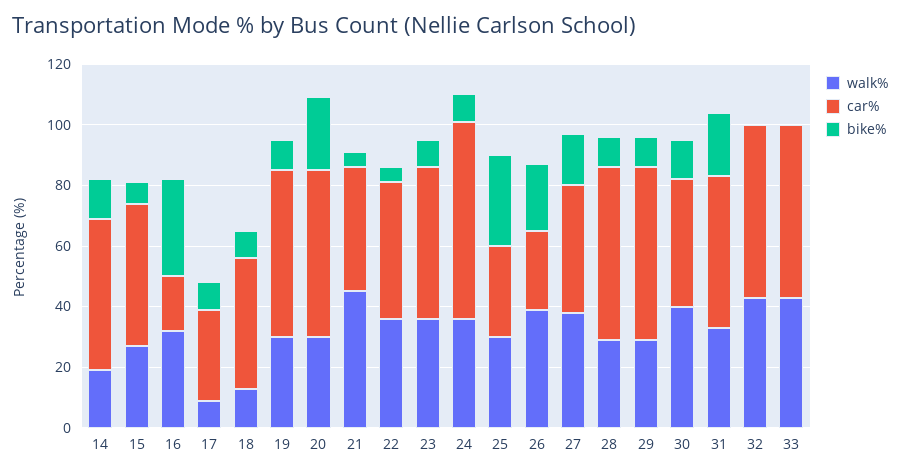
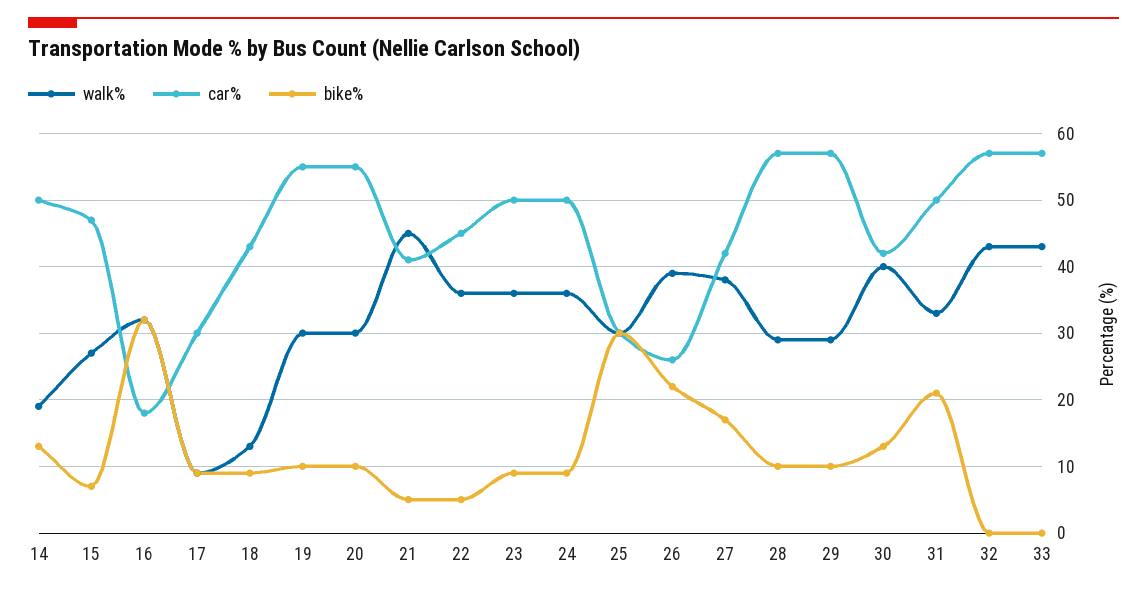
  {
    "walk%": {
      "14": 19,
      "15": 27,
      "16": 32,
      "17": 9,
      "18": 13,
      "19": 30,
      "20": 30,
      "21": 45,
      "22": 36,
      "23": 36,
      "24": 36,
      "25": 30,
      "26": 39,
      "27": 38,
      "28": 29,
      "29": 29,
      "30": 40,
      "31": 33,
      "32": 43,
      "33": 43
    },
    "car%": {
      "14": 50,
      "15": 47,
      "16": 18,
      "17": 30,
      "18": 43,
      "19": 55,
      "20": 55,
      "21": 41,
      "22": 45,
      "23": 50,
-     "24": 65,
+     "24": 50,
      "25": 30,
      "26": 26,
      "27": 42,
      "28": 57,
      "29": 57,
      "30": 42,
      "31": 50,
      "32": 57,
      "33": 57
    },
    "bike%": {
      "14": 13,
      "15": 7,
      "16": 32,
      "17": 9,
      "18": 9,
      "19": 10,
-     "20": 25,
+     "20": 10,
      "21": 5,
      "22": 5,
      "23": 9,
      "24": 9,
      "25": 30,
      "26": 22,
      "27": 17,
      "28": 10,
      "29": 10,
      "30": 13,
      "31": 21,
      "32": 0,
      "33": 0
    }
  }

